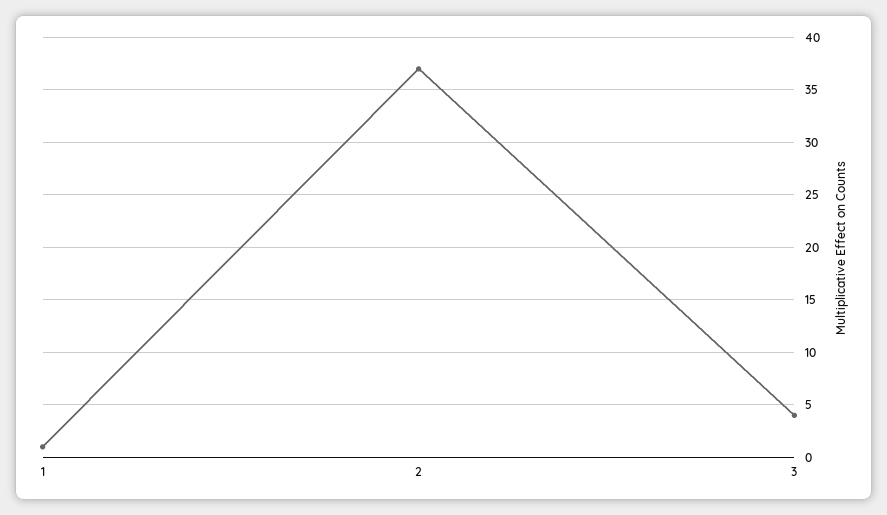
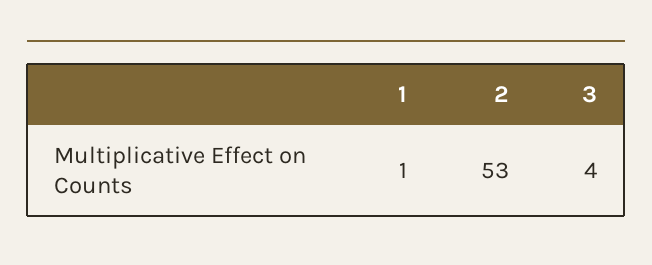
  {
    "1": 1,
-   "2": 37,
+   "2": 53,
    "3": 4
  }

